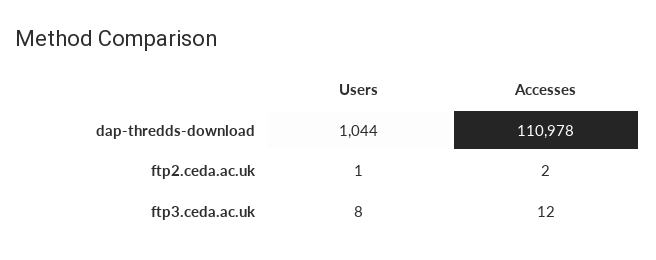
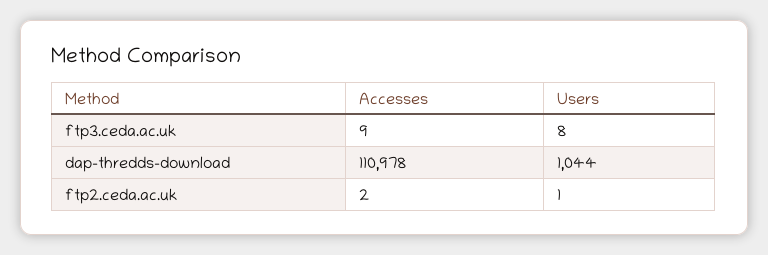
  {
    "Users": {
      "dap-thredds-download": 1044,
      "ftp2.ceda.ac.uk": 1,
      "ftp3.ceda.ac.uk": 8
    },
    "Accesses": {
      "dap-thredds-download": 110978,
      "ftp2.ceda.ac.uk": 2,
-     "ftp3.ceda.ac.uk": 12
+     "ftp3.ceda.ac.uk": 9
    }
  }

